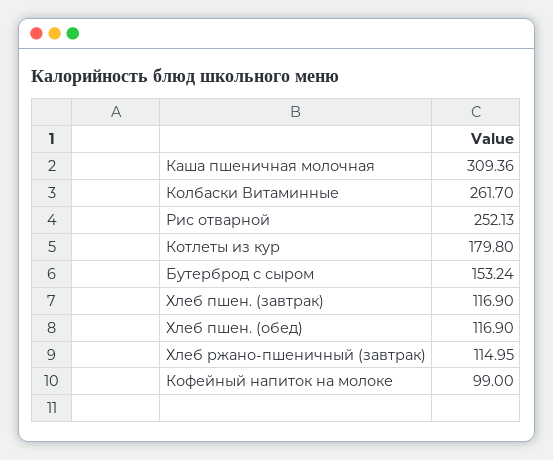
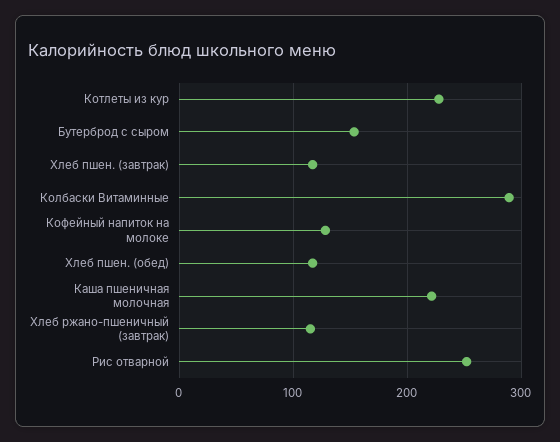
  {
-   "Каша пшеничная молочная": 309.36,
+   "Каша пшеничная молочная": 220,
-   "Колбаски Витаминные": 261.7,
+   "Колбаски Витаминные": 290,
    "Рис отварной": 252.13,
-   "Котлеты из кур": 179.8,
+   "Котлеты из кур": 230,
    "Бутерброд с сыром": 153.24,
    "Хлеб пшен. (завтрак)": 116.9,
    "Хлеб пшен. (обед)": 116.9,
    "Хлеб ржано-пшеничный (завтрак)": 114.95,
-   "Кофейный напиток на молоке": 99
+   "Кофейный напиток на молоке": 130
  }

